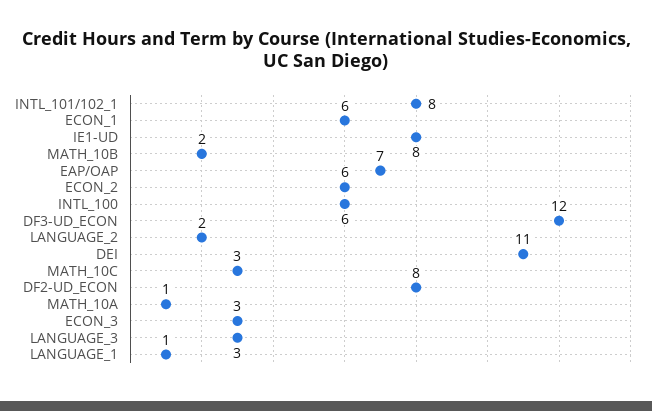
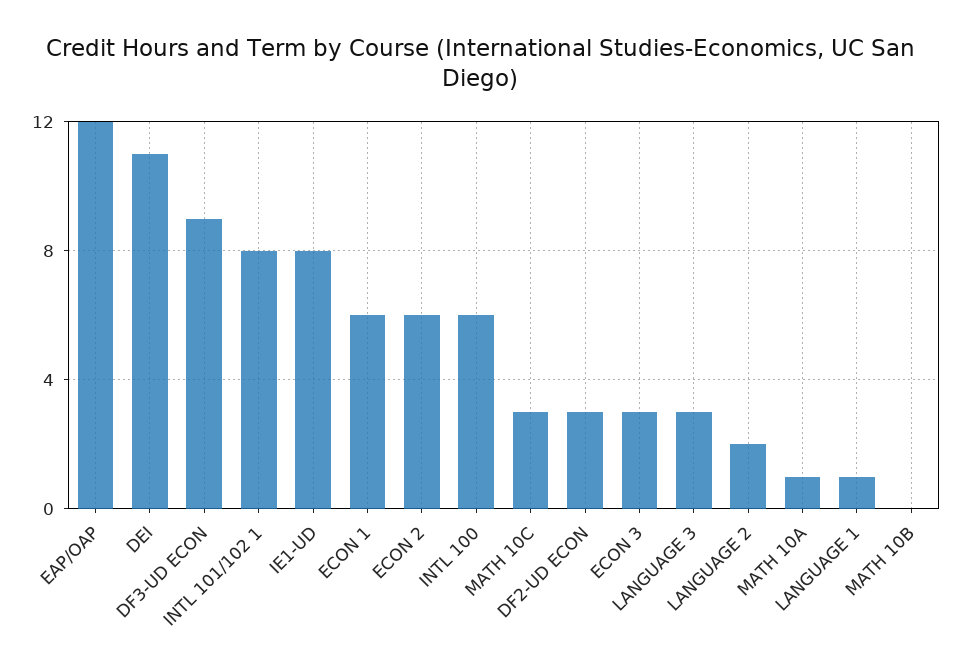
  {
    "INTL_101/102_1": 8,
    "ECON_1": 6,
    "IE1-UD": 8,
-   "MATH_10B": 2,
+   "MATH_10B": 0,
-   "EAP/OAP": 7,
+   "EAP/OAP": 12,
    "ECON_2": 6,
    "INTL_100": 6,
-   "DF3-UD_ECON": 12,
+   "DF3-UD_ECON": 9,
    "LANGUAGE_2": 2,
    "DEI": 11,
    "MATH_10C": 3,
-   "DF2-UD_ECON": 8,
+   "DF2-UD_ECON": 3,
    "MATH_10A": 1,
    "ECON_3": 3,
    "LANGUAGE_3": 3,
    "LANGUAGE_1": 1
  }

